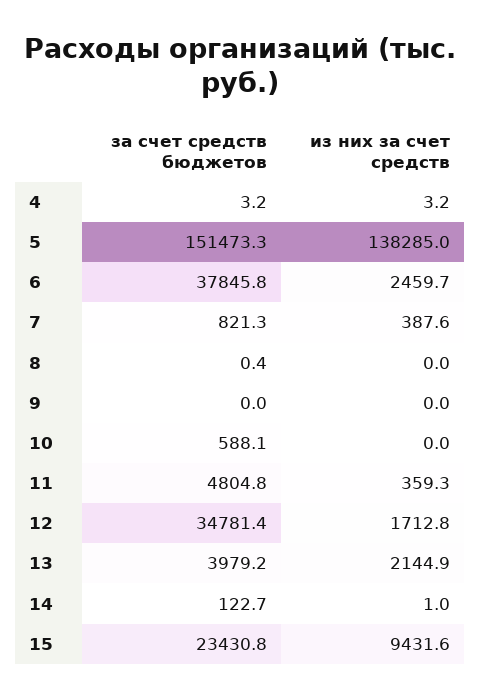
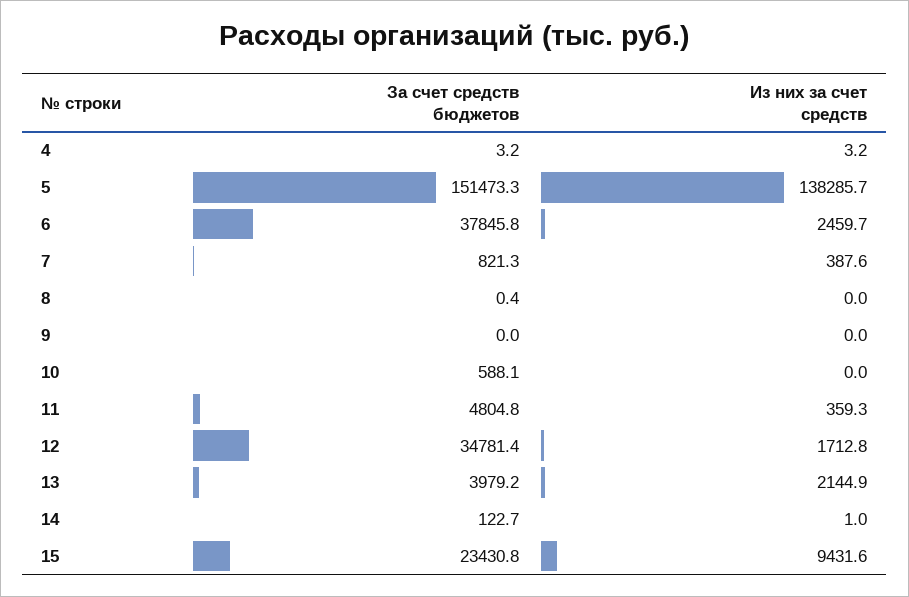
  {
    "за счет средств бюджетов": {
      "4": 3.2,
      "5": 151473.3,
      "6": 37845.8,
      "7": 821.3,
      "8": 0.4,
      "9": 0,
      "10": 588.1,
      "11": 4804.8,
      "12": 34781.4,
      "13": 3979.2,
      "14": 122.7,
      "15": 23430.8
    },
    "из них за счет средств": {
      "4": 3.2,
-     "5": 138285,
+     "5": 138285.7,
      "6": 2459.7,
      "7": 387.6,
      "8": 0,
      "9": 0,
      "10": 0,
      "11": 359.3,
      "12": 1712.8,
      "13": 2144.9,
      "14": 1,
      "15": 9431.6
    }
  }

